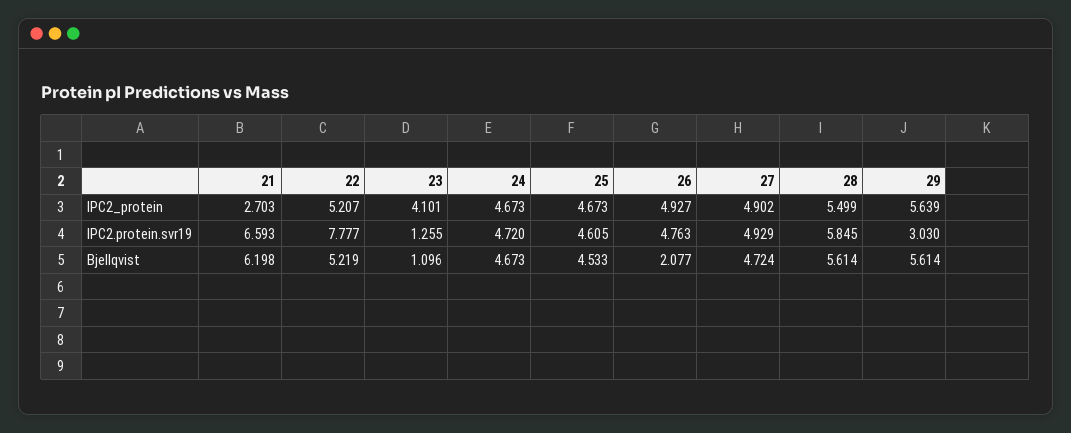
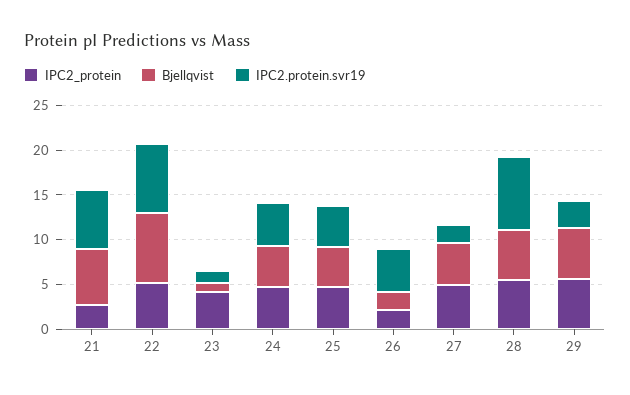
  {
    "IPC2_protein": {
      "21": 2.703,
      "22": 5.207,
      "23": 4.101,
      "24": 4.673,
      "25": 4.673,
-     "26": 4.927,
+     "26": 2,
      "27": 4.902,
      "28": 5.499,
      "29": 5.639
    },
    "IPC2.protein.svr19": {
      "21": 6.593,
      "22": 7.777,
      "23": 1.255,
      "24": 4.72,
      "25": 4.605,
      "26": 4.763,
-     "27": 4.929,
+     "27": 2,
-     "28": 5.845,
+     "28": 8,
      "29": 3.03
    },
    "Bjellqvist": {
      "21": 6.198,
-     "22": 5.219,
+     "22": 8,
      "23": 1.096,
      "24": 4.673,
      "25": 4.533,
      "26": 2.077,
      "27": 4.724,
      "28": 5.614,
      "29": 5.614
    }
  }

